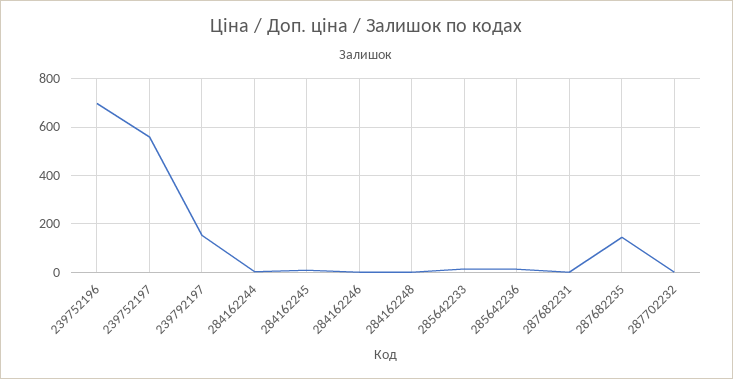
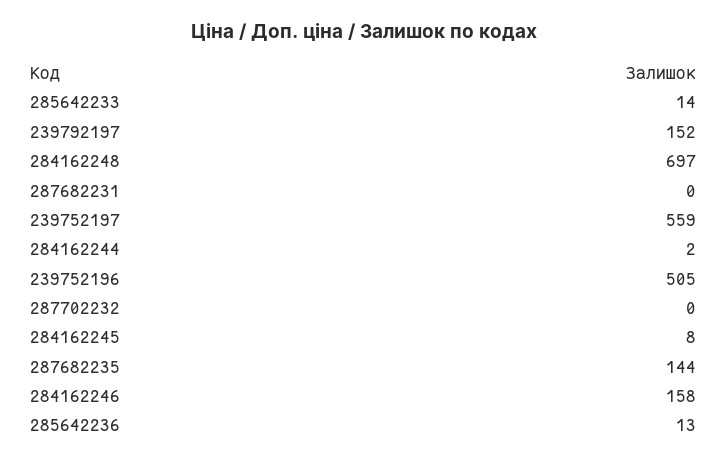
  {
-   "239752196": 700,
+   "239752196": 505,
    "239752197": 559,
    "239792197": 152,
    "284162244": 2,
    "284162245": 8,
-   "284162246": 0,
+   "284162246": 158,
-   "284162248": 0,
+   "284162248": 697,
    "285642233": 14,
    "285642236": 13,
    "287682231": 0,
    "287682235": 144,
    "287702232": 0
  }

